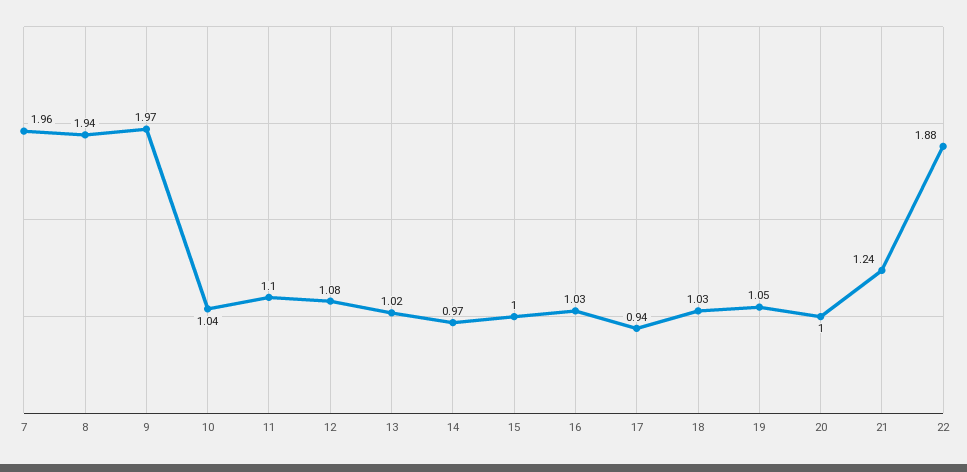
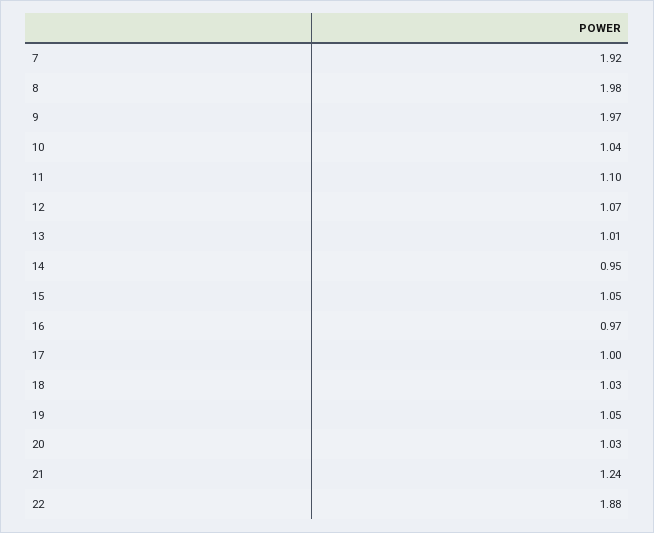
  {
-   "7": 1.96,
+   "7": 1.92,
-   "8": 1.94,
+   "8": 1.98,
    "9": 1.97,
    "10": 1.04,
    "11": 1.1,
-   "12": 1.08,
+   "12": 1.07,
-   "13": 1.02,
+   "13": 1.01,
-   "14": 0.97,
+   "14": 0.95,
-   "15": 1,
+   "15": 1.05,
-   "16": 1.03,
+   "16": 0.97,
-   "17": 0.94,
+   "17": 1,
    "18": 1.03,
    "19": 1.05,
-   "20": 1,
+   "20": 1.03,
    "21": 1.24,
    "22": 1.88
  }

